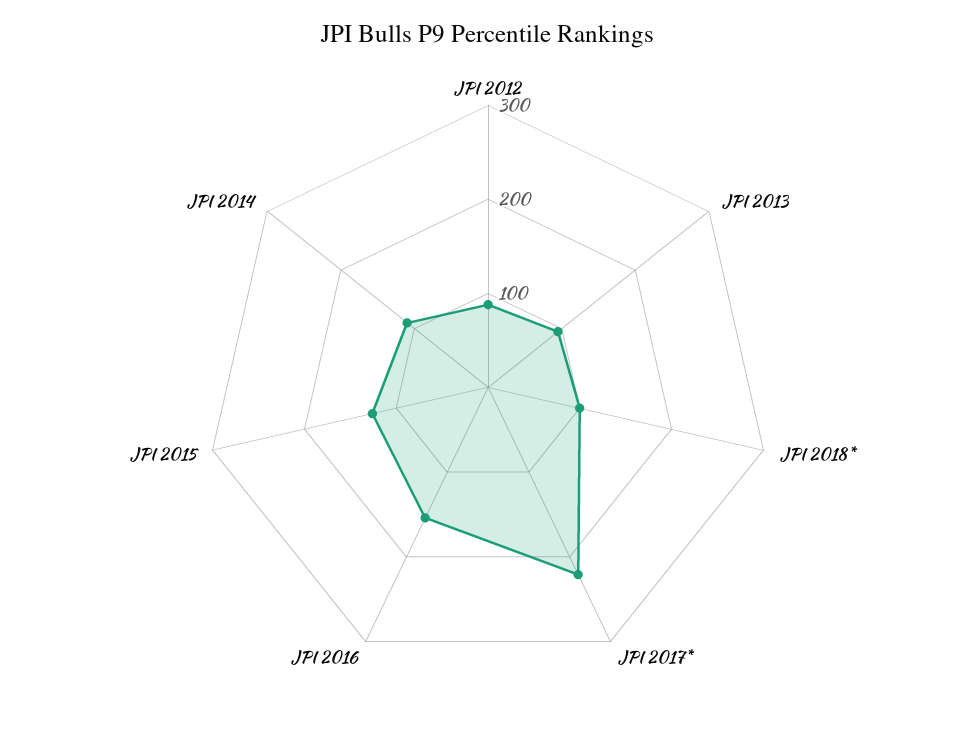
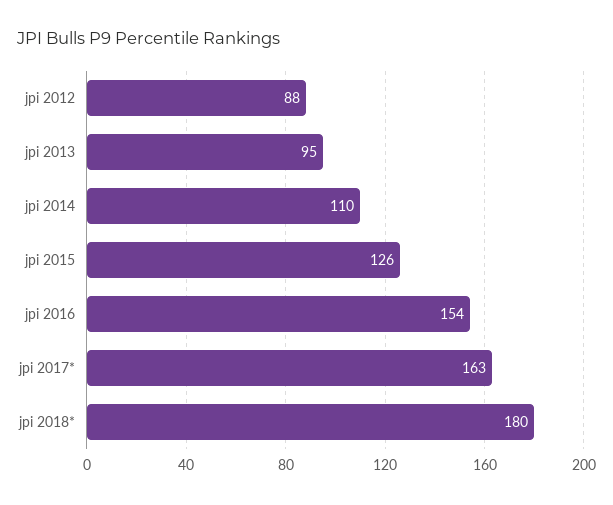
  {
    "JPI 2012": 88,
    "JPI 2013": 95,
-   "JPI 2018*": 100,
+   "JPI 2018*": 180,
-   "JPI 2017*": 220,
+   "JPI 2017*": 163,
    "JPI 2016": 154,
    "JPI 2015": 126,
    "JPI 2014": 110
  }

